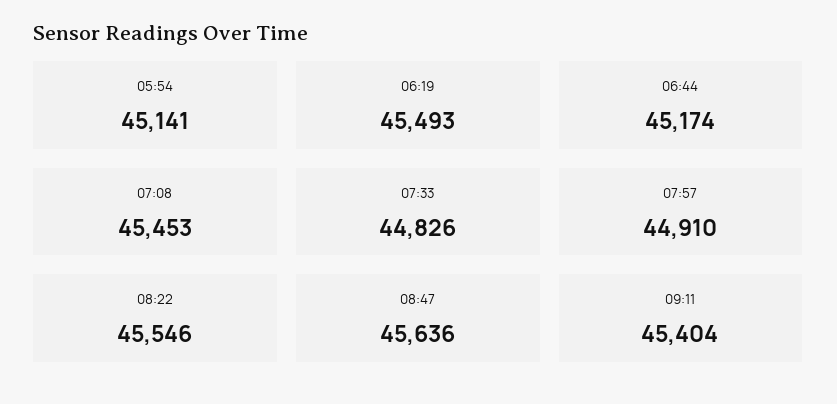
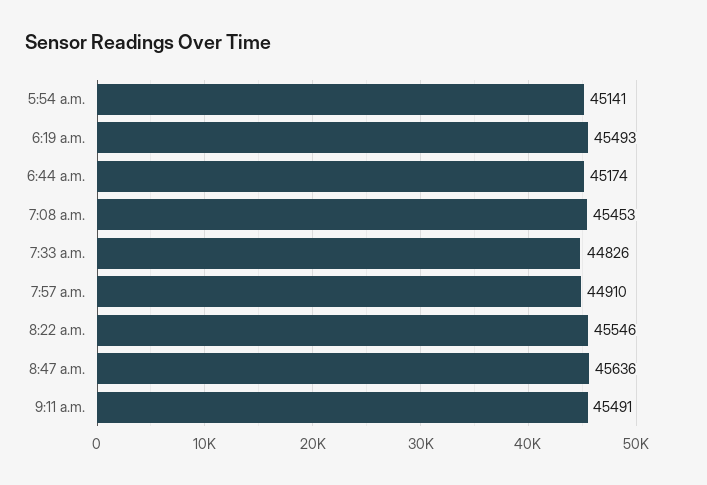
  {
    "05:54": 45141,
    "06:19": 45493,
    "06:44": 45174,
    "07:08": 45453,
    "07:33": 44826,
    "07:57": 44910,
    "08:22": 45546,
    "08:47": 45636,
-   "09:11": 45404
+   "09:11": 45491
  }

